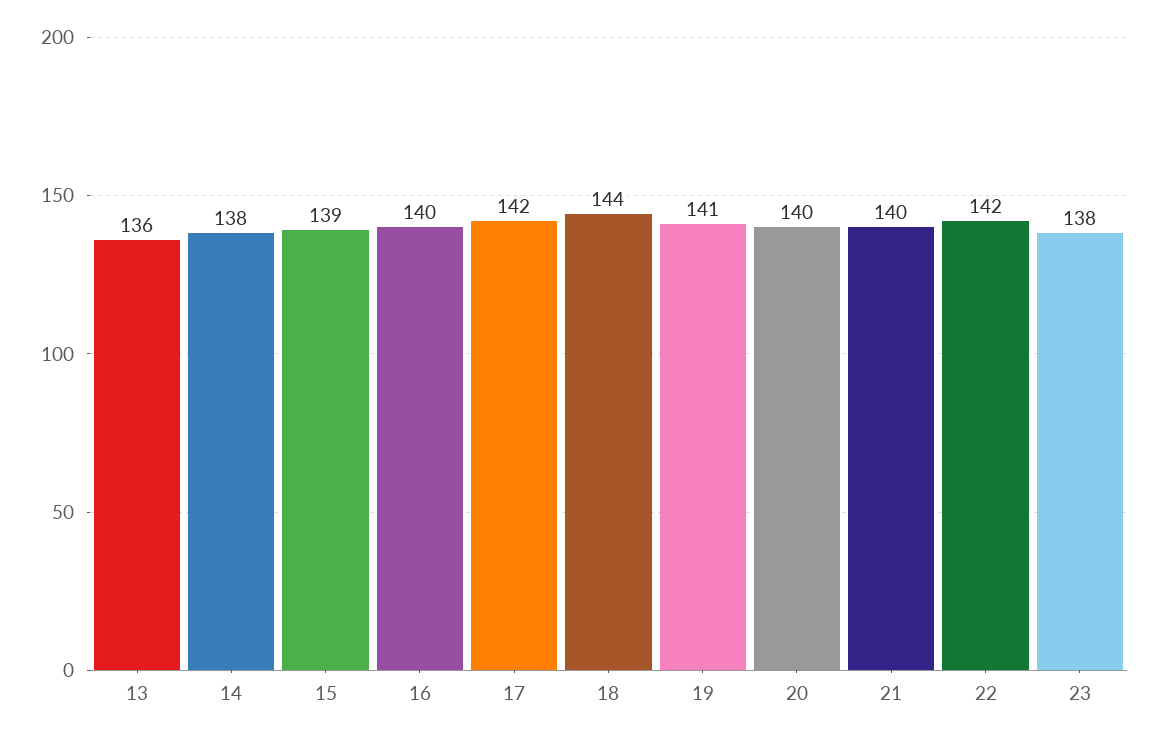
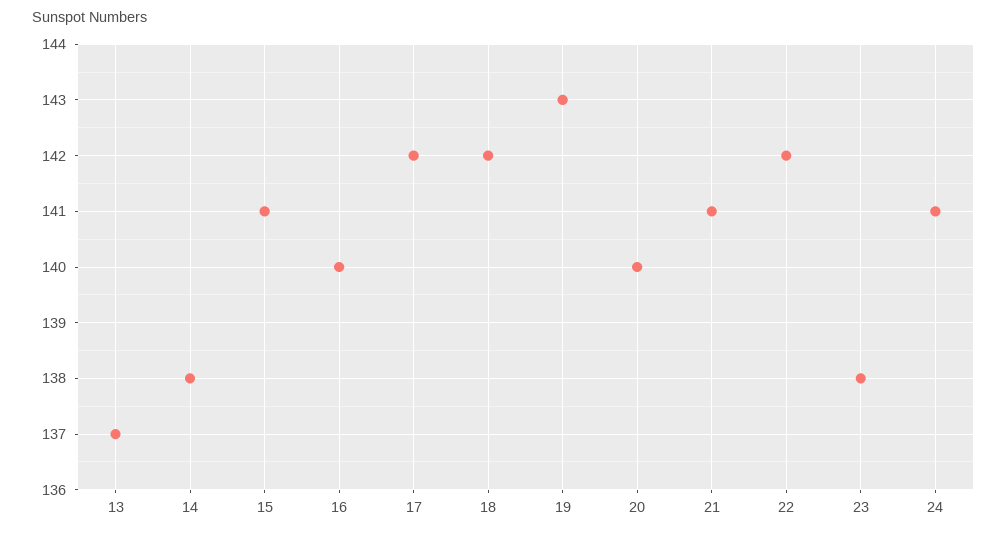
  {
-   "13": 136,
+   "13": 137,
    "14": 138,
-   "15": 139,
+   "15": 141,
    "16": 140,
    "17": 142,
-   "18": 144,
+   "18": 142,
-   "19": 141,
+   "19": 143,
    "20": 140,
-   "21": 140,
+   "21": 141,
    "22": 142,
-   "23": 138
+   "23": 138,
+   "24": 141
  }

